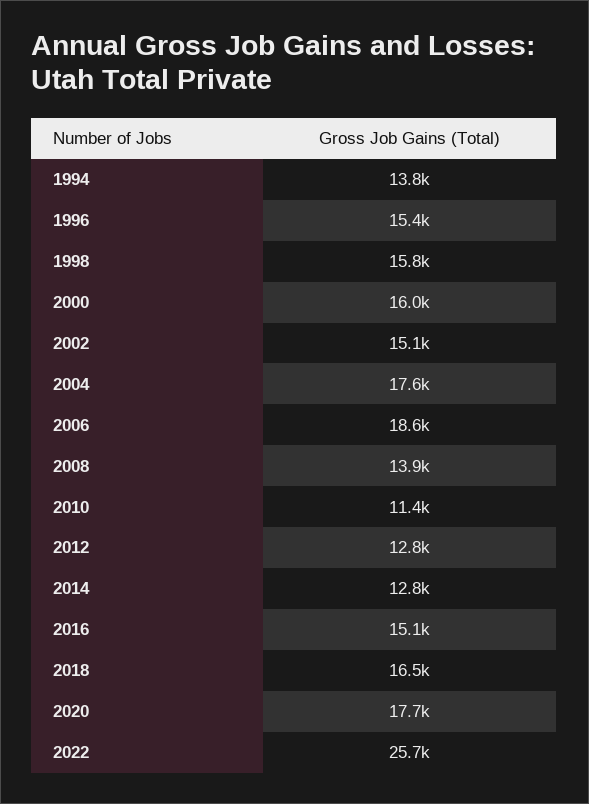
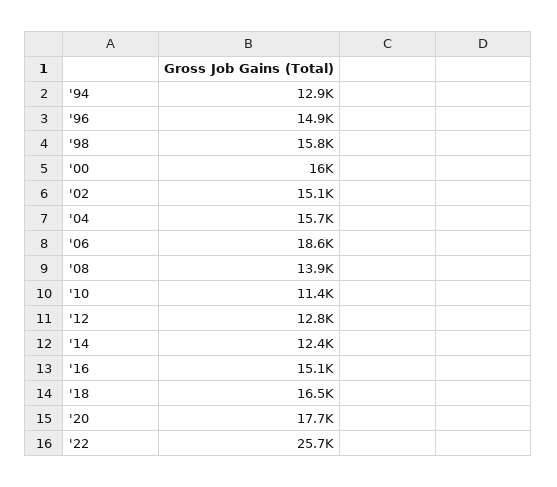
  {
-   "1994": 13800,
+   "1994": 12900,
-   "1996": 15400,
+   "1996": 14900,
    "1998": 15800,
    "2000": 16000,
    "2002": 15100,
-   "2004": 17600,
+   "2004": 15700,
    "2006": 18600,
    "2008": 13900,
    "2010": 11400,
    "2012": 12800,
-   "2014": 12800,
+   "2014": 12400,
    "2016": 15100,
    "2018": 16500,
    "2020": 17700,
    "2022": 25700
  }

